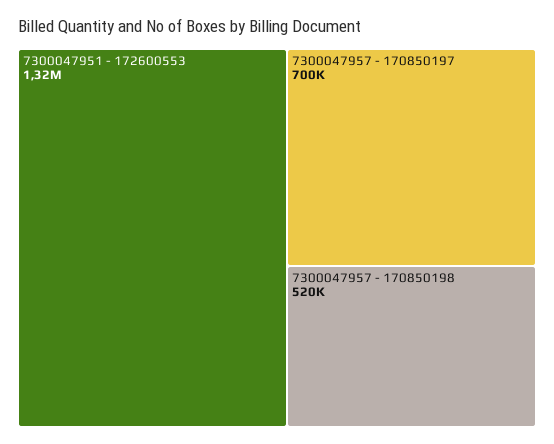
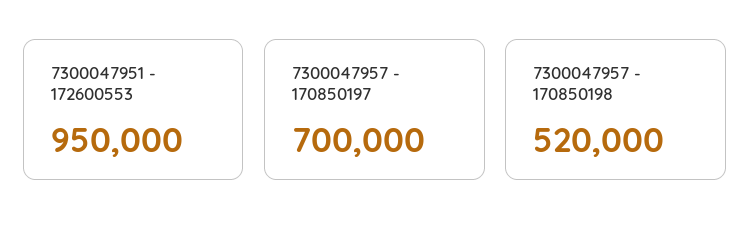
  {
-   "7300047951 - 172600553": 1320000,
+   "7300047951 - 172600553": 950000,
    "7300047957 - 170850197": 700000,
    "7300047957 - 170850198": 520000
  }

